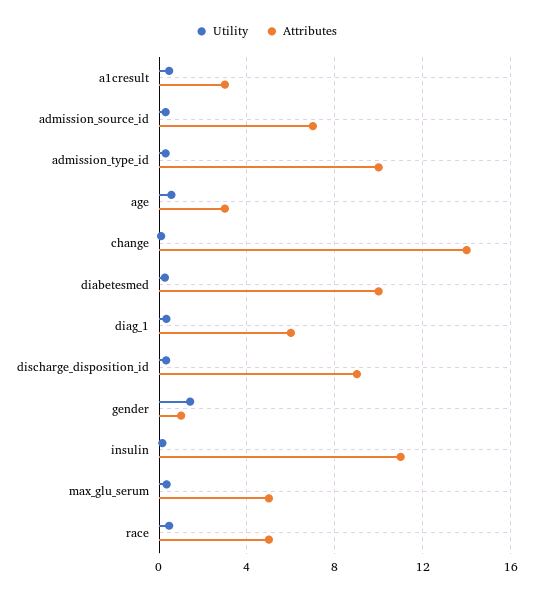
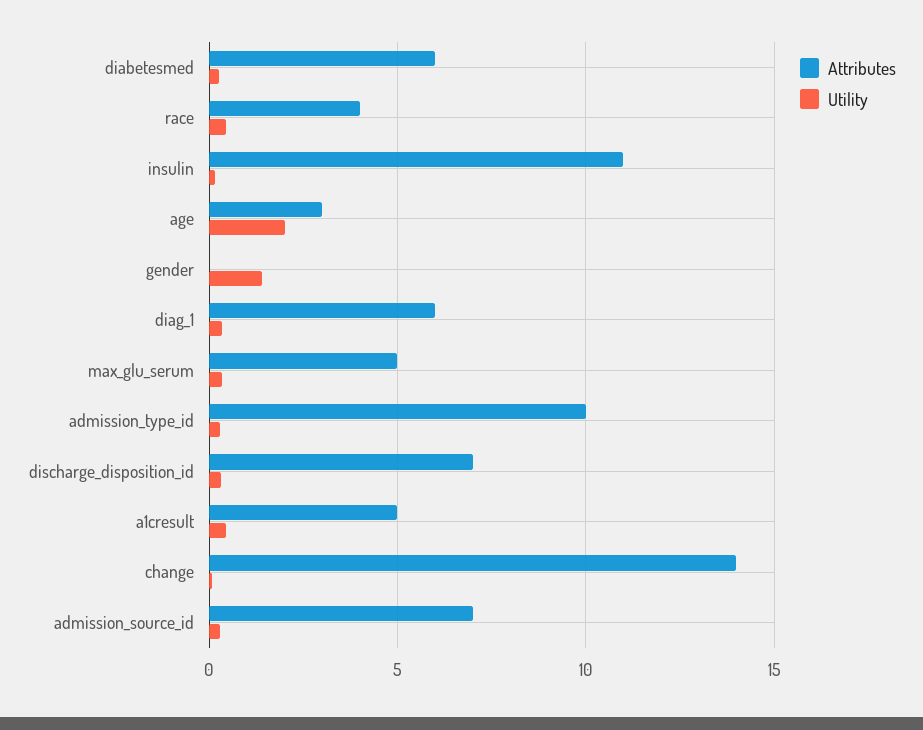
  {
    "Utility": {
      "a1cresult": 0.5,
      "admission_source_id": 0.5,
      "admission_type_id": 0.5,
-     "age": 0.5,
+     "age": 2,
      "change": 0,
      "diabetesmed": 0.5,
      "diag_1": 0.5,
      "discharge_disposition_id": 0.5,
      "gender": 1.5,
      "insulin": 0,
      "max_glu_serum": 0.5,
      "race": 0.5
    },
    "Attributes": {
-     "a1cresult": 3,
+     "a1cresult": 5,
      "admission_source_id": 7,
      "admission_type_id": 10,
      "age": 3,
      "change": 14,
-     "diabetesmed": 10,
+     "diabetesmed": 6,
      "diag_1": 6,
-     "discharge_disposition_id": 9,
+     "discharge_disposition_id": 7,
-     "gender": 1,
+     "gender": 0,
      "insulin": 11,
      "max_glu_serum": 5,
-     "race": 5
+     "race": 4
    }
  }

